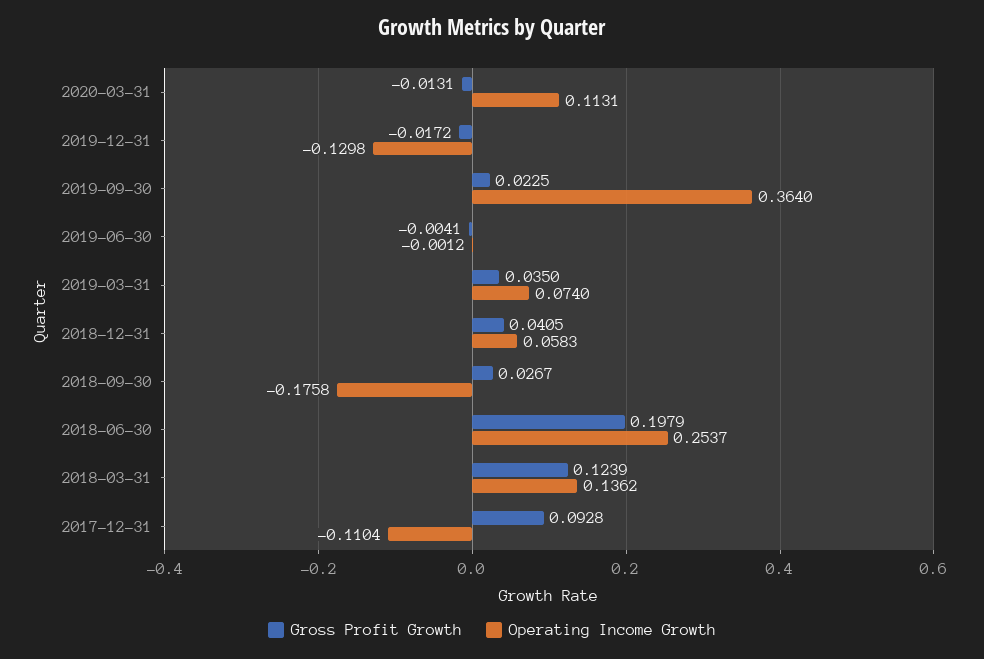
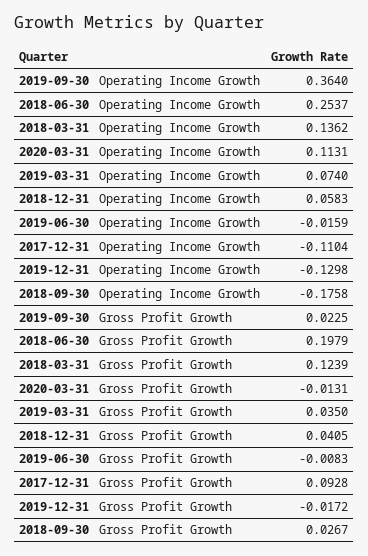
  {
    "Gross Profit Growth": {
      "2020-03-31": -0.0131,
      "2019-12-31": -0.0172,
      "2019-09-30": 0.0225,
-     "2019-06-30": -0.0041,
+     "2019-06-30": -0.0083,
      "2019-03-31": 0.035,
      "2018-12-31": 0.0405,
      "2018-09-30": 0.0267,
      "2018-06-30": 0.1979,
      "2018-03-31": 0.1239,
      "2017-12-31": 0.0928
    },
    "Operating Income Growth": {
      "2020-03-31": 0.1131,
      "2019-12-31": -0.1298,
      "2019-09-30": 0.364,
-     "2019-06-30": -0.0012,
+     "2019-06-30": -0.0159,
      "2019-03-31": 0.074,
      "2018-12-31": 0.0583,
      "2018-09-30": -0.1758,
      "2018-06-30": 0.2537,
      "2018-03-31": 0.1362,
      "2017-12-31": -0.1104
    }
  }

